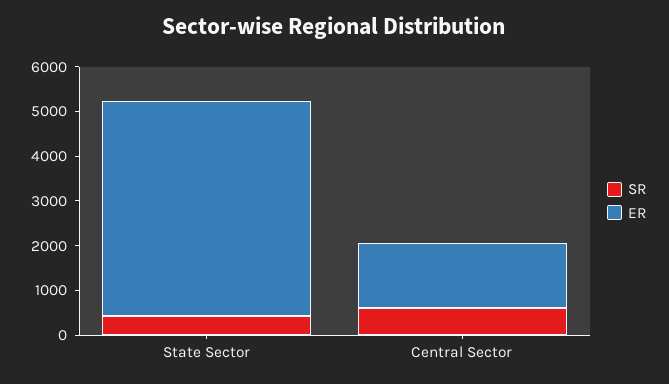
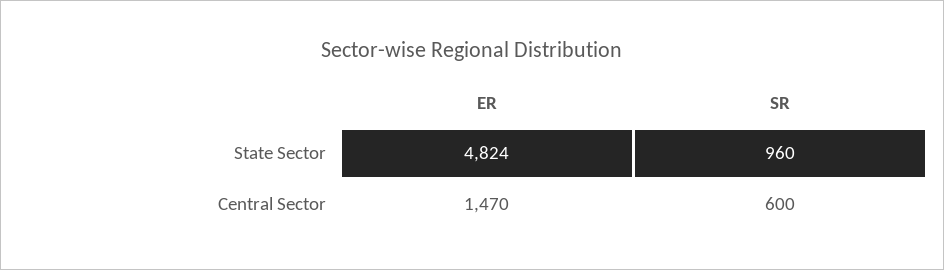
  {
    "SR": {
-     "State Sector": 400,
+     "State Sector": 960,
      "Central Sector": 600
    },
    "ER": {
      "State Sector": 4824,
      "Central Sector": 1470
    }
  }

